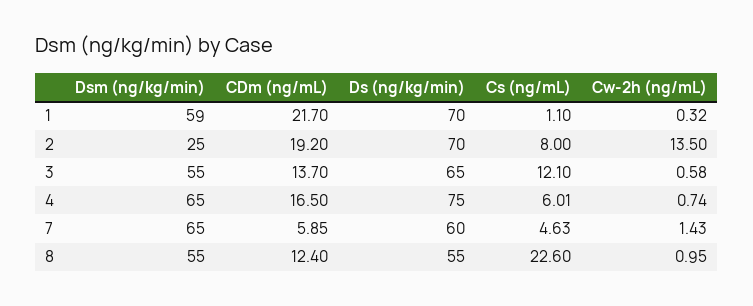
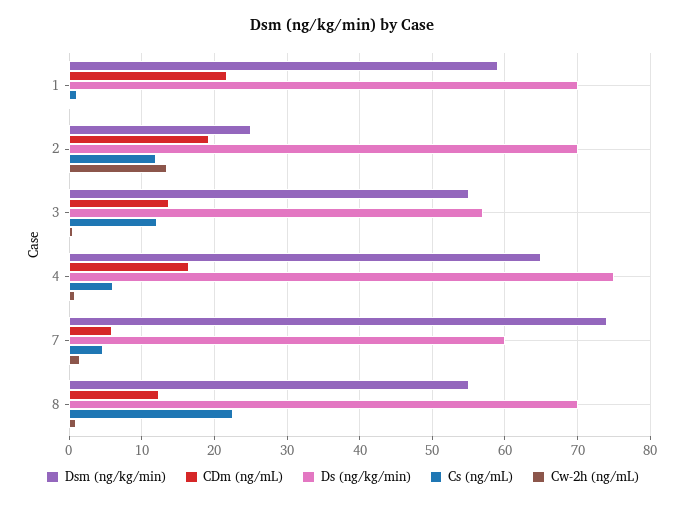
  {
    "Dsm (ng/kg/min)": {
      "1": 59,
      "2": 25,
      "3": 55,
      "4": 65,
-     "7": 65,
+     "7": 74,
      "8": 55
    },
    "CDm (ng/mL)": {
      "1": 21.7,
      "2": 19.2,
      "3": 13.7,
      "4": 16.5,
      "7": 5.85,
      "8": 12.4
    },
    "Ds (ng/kg/min)": {
      "1": 70,
      "2": 70,
-     "3": 65,
+     "3": 57,
      "4": 75,
      "7": 60,
-     "8": 55
+     "8": 70
    },
    "Cs (ng/mL)": {
      "1": 1.1,
-     "2": 8,
+     "2": 12,
      "3": 12.1,
      "4": 6.01,
      "7": 4.63,
      "8": 22.6
    },
    "Cw-2h (ng/mL)": {
      "1": 0.32,
      "2": 13.5,
      "3": 0.58,
      "4": 0.74,
      "7": 1.43,
      "8": 0.95
    }
  }

